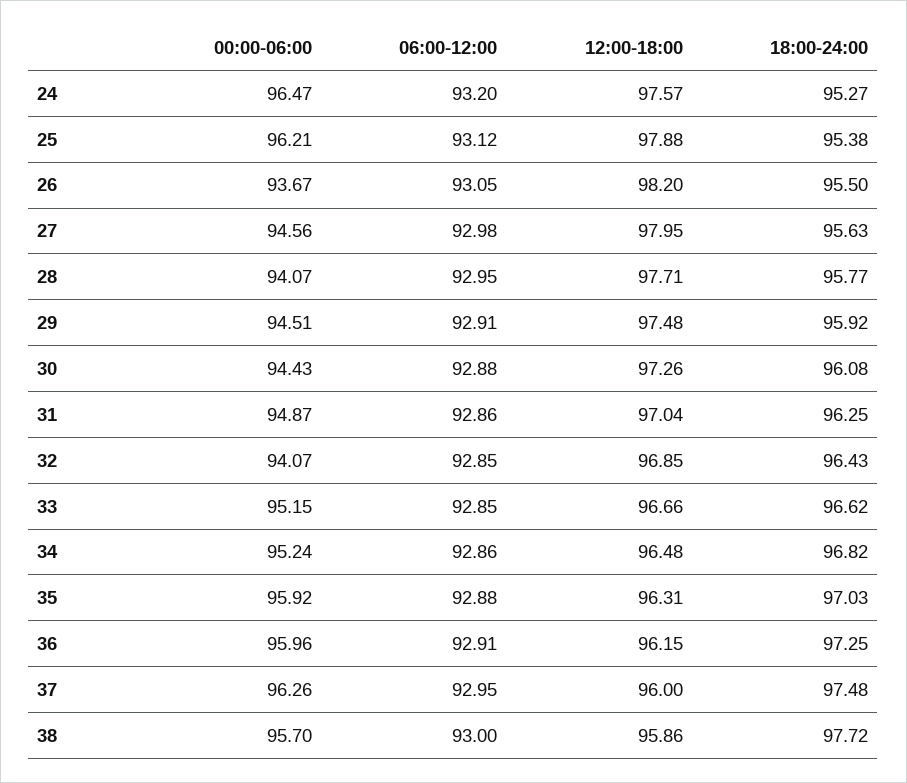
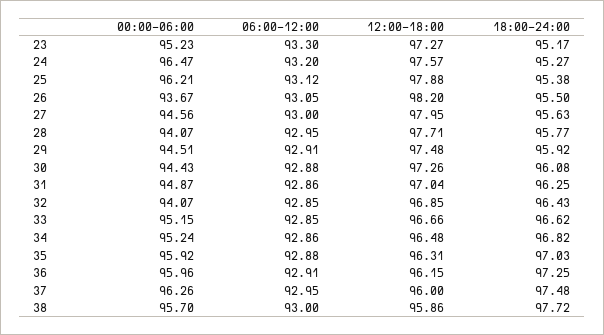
  {
    "00:00-06:00": {
      "24": 96.47,
      "25": 96.21,
      "26": 93.67,
      "27": 94.56,
      "28": 94.07,
      "29": 94.51,
      "30": 94.43,
      "31": 94.87,
      "32": 94.07,
      "33": 95.15,
      "34": 95.24,
      "35": 95.92,
      "36": 95.96,
      "37": 96.26,
-     "38": 95.7
+     "38": 95.7,
+     "23": 95.23
    },
    "06:00-12:00": {
      "24": 93.2,
      "25": 93.12,
      "26": 93.05,
-     "27": 92.98,
+     "27": 93,
      "28": 92.95,
      "29": 92.91,
      "30": 92.88,
      "31": 92.86,
      "32": 92.85,
      "33": 92.85,
      "34": 92.86,
      "35": 92.88,
      "36": 92.91,
      "37": 92.95,
-     "38": 93
+     "38": 93,
+     "23": 93.3
    },
    "12:00-18:00": {
      "24": 97.57,
      "25": 97.88,
      "26": 98.2,
      "27": 97.95,
      "28": 97.71,
      "29": 97.48,
      "30": 97.26,
      "31": 97.04,
      "32": 96.85,
      "33": 96.66,
      "34": 96.48,
      "35": 96.31,
      "36": 96.15,
      "37": 96,
-     "38": 95.86
+     "38": 95.86,
+     "23": 97.27
    },
    "18:00-24:00": {
      "24": 95.27,
      "25": 95.38,
      "26": 95.5,
      "27": 95.63,
      "28": 95.77,
      "29": 95.92,
      "30": 96.08,
      "31": 96.25,
      "32": 96.43,
      "33": 96.62,
      "34": 96.82,
      "35": 97.03,
      "36": 97.25,
      "37": 97.48,
-     "38": 97.72
+     "38": 97.72,
+     "23": 95.17
    }
  }

